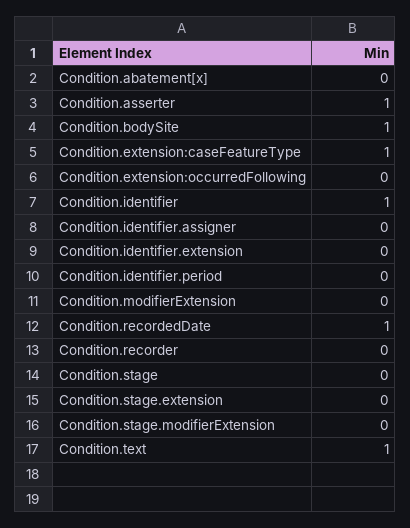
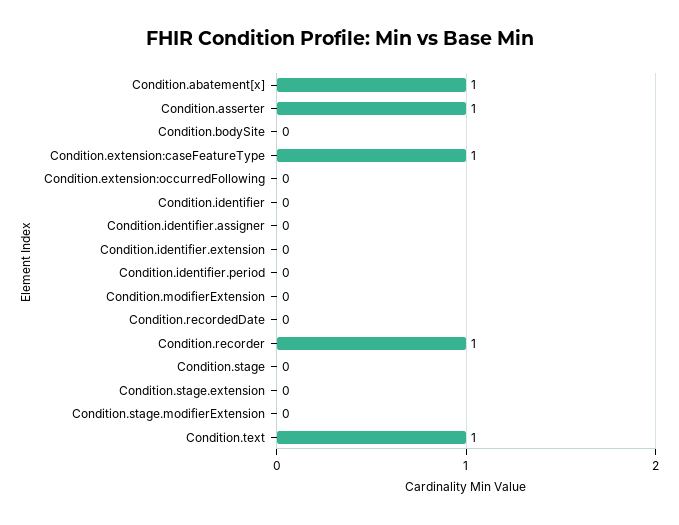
  {
-   "Condition.abatement[x]": 0,
+   "Condition.abatement[x]": 1,
    "Condition.asserter": 1,
-   "Condition.bodySite": 1,
+   "Condition.bodySite": 0,
    "Condition.extension:caseFeatureType": 1,
    "Condition.extension:occurredFollowing": 0,
-   "Condition.identifier": 1,
+   "Condition.identifier": 0,
    "Condition.identifier.assigner": 0,
    "Condition.identifier.extension": 0,
    "Condition.identifier.period": 0,
    "Condition.modifierExtension": 0,
-   "Condition.recordedDate": 1,
+   "Condition.recordedDate": 0,
-   "Condition.recorder": 0,
+   "Condition.recorder": 1,
    "Condition.stage": 0,
    "Condition.stage.extension": 0,
    "Condition.stage.modifierExtension": 0,
    "Condition.text": 1
  }

